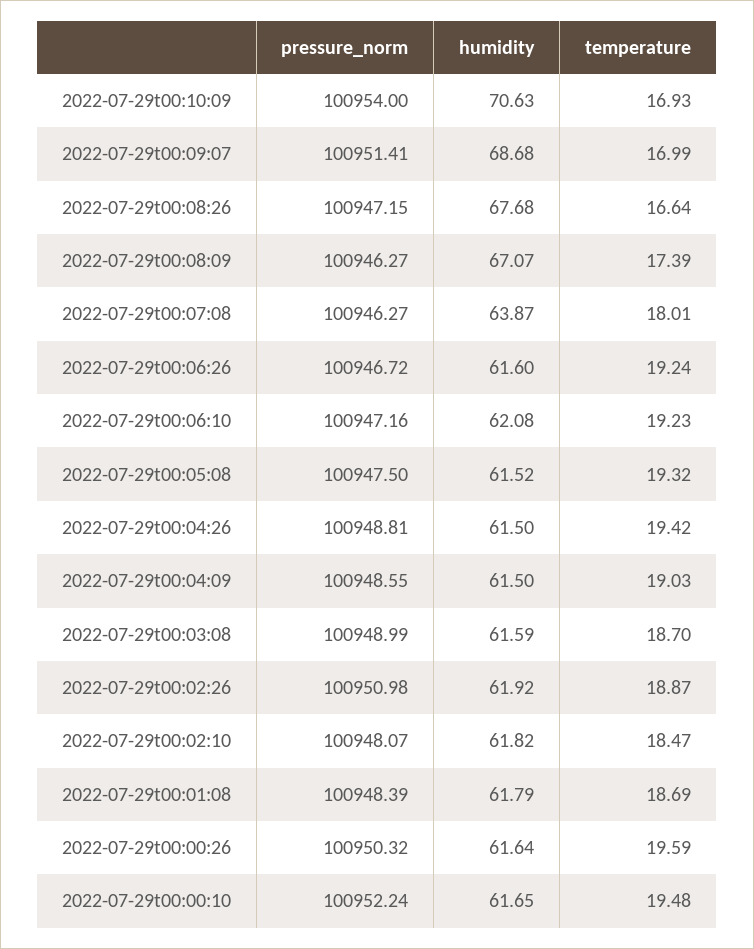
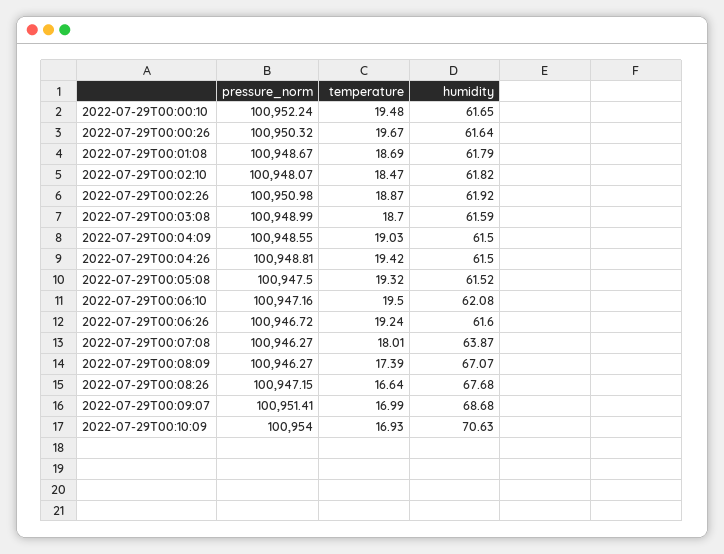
  {
    "pressure_norm": {
      "2022-07-29t00:10:09": 100954,
      "2022-07-29t00:09:07": 100951.41,
      "2022-07-29t00:08:26": 100947.15,
      "2022-07-29t00:08:09": 100946.27,
      "2022-07-29t00:07:08": 100946.27,
      "2022-07-29t00:06:26": 100946.72,
      "2022-07-29t00:06:10": 100947.16,
      "2022-07-29t00:05:08": 100947.5,
      "2022-07-29t00:04:26": 100948.81,
      "2022-07-29t00:04:09": 100948.55,
      "2022-07-29t00:03:08": 100948.99,
      "2022-07-29t00:02:26": 100950.98,
      "2022-07-29t00:02:10": 100948.07,
-     "2022-07-29t00:01:08": 100948.39,
+     "2022-07-29t00:01:08": 100948.67,
      "2022-07-29t00:00:26": 100950.32,
      "2022-07-29t00:00:10": 100952.24
    },
    "humidity": {
      "2022-07-29t00:10:09": 70.63,
      "2022-07-29t00:09:07": 68.68,
      "2022-07-29t00:08:26": 67.68,
      "2022-07-29t00:08:09": 67.07,
      "2022-07-29t00:07:08": 63.87,
      "2022-07-29t00:06:26": 61.6,
      "2022-07-29t00:06:10": 62.08,
      "2022-07-29t00:05:08": 61.52,
      "2022-07-29t00:04:26": 61.5,
      "2022-07-29t00:04:09": 61.5,
      "2022-07-29t00:03:08": 61.59,
      "2022-07-29t00:02:26": 61.92,
      "2022-07-29t00:02:10": 61.82,
      "2022-07-29t00:01:08": 61.79,
      "2022-07-29t00:00:26": 61.64,
      "2022-07-29t00:00:10": 61.65
    },
    "temperature": {
      "2022-07-29t00:10:09": 16.93,
      "2022-07-29t00:09:07": 16.99,
      "2022-07-29t00:08:26": 16.64,
      "2022-07-29t00:08:09": 17.39,
      "2022-07-29t00:07:08": 18.01,
      "2022-07-29t00:06:26": 19.24,
-     "2022-07-29t00:06:10": 19.23,
+     "2022-07-29t00:06:10": 19.5,
      "2022-07-29t00:05:08": 19.32,
      "2022-07-29t00:04:26": 19.42,
      "2022-07-29t00:04:09": 19.03,
      "2022-07-29t00:03:08": 18.7,
      "2022-07-29t00:02:26": 18.87,
      "2022-07-29t00:02:10": 18.47,
      "2022-07-29t00:01:08": 18.69,
-     "2022-07-29t00:00:26": 19.59,
+     "2022-07-29t00:00:26": 19.67,
      "2022-07-29t00:00:10": 19.48
    }
  }

